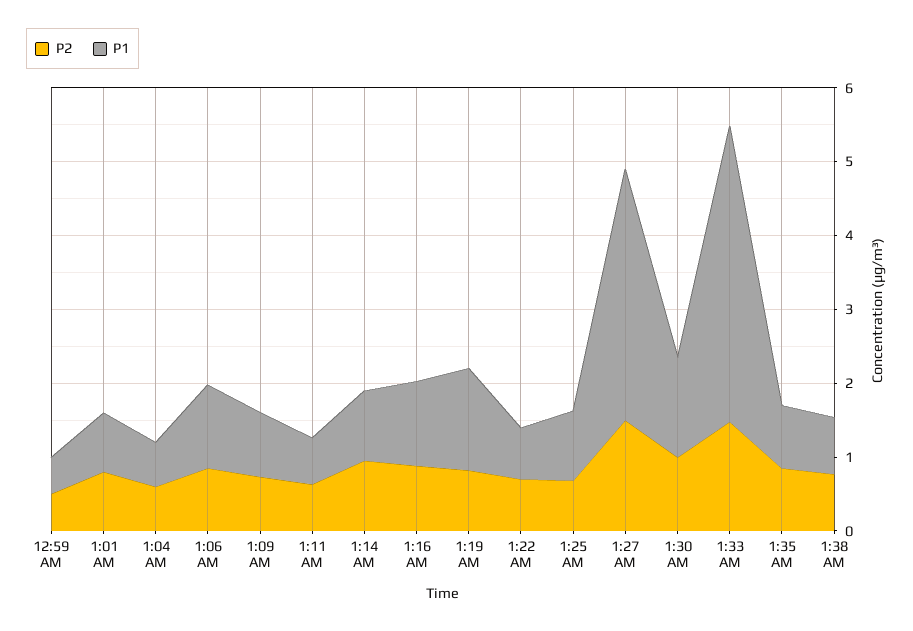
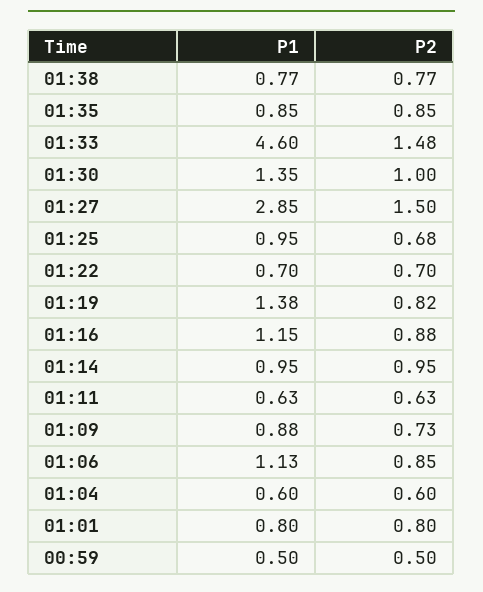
  {
    "P2": {
      "12:59 AM": 0.5,
      "1:01 AM": 0.8,
      "1:04 AM": 0.6,
      "1:06 AM": 0.85,
      "1:09 AM": 0.73,
      "1:11 AM": 0.63,
      "1:14 AM": 0.95,
      "1:16 AM": 0.88,
      "1:19 AM": 0.82,
      "1:22 AM": 0.7,
      "1:25 AM": 0.68,
      "1:27 AM": 1.5,
      "1:30 AM": 1,
      "1:33 AM": 1.48,
      "1:35 AM": 0.85,
      "1:38 AM": 0.77
    },
    "P1": {
      "12:59 AM": 0.5,
      "1:01 AM": 0.8,
      "1:04 AM": 0.6,
      "1:06 AM": 1.13,
      "1:09 AM": 0.88,
      "1:11 AM": 0.63,
      "1:14 AM": 0.95,
      "1:16 AM": 1.15,
      "1:19 AM": 1.38,
      "1:22 AM": 0.7,
      "1:25 AM": 0.95,
-     "1:27 AM": 3.4,
+     "1:27 AM": 2.85,
      "1:30 AM": 1.35,
-     "1:33 AM": 4,
+     "1:33 AM": 4.6,
      "1:35 AM": 0.85,
      "1:38 AM": 0.77
    }
  }

